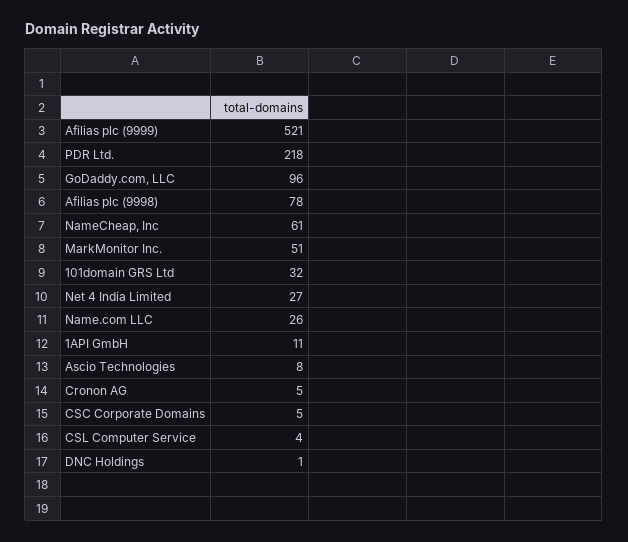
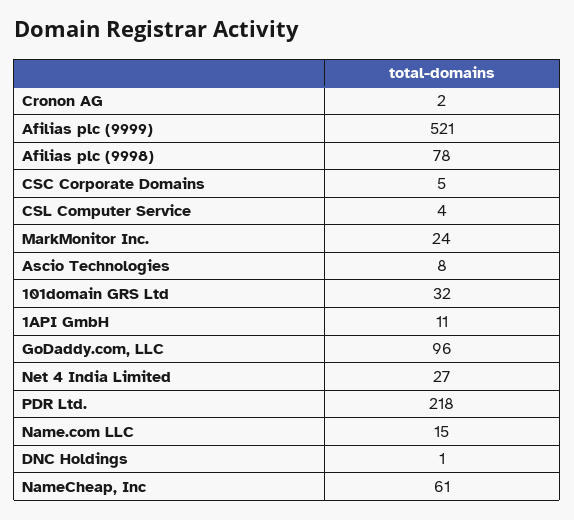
  {
    "Afilias plc (9999)": 521,
    "PDR Ltd.": 218,
    "GoDaddy.com, LLC": 96,
    "Afilias plc (9998)": 78,
    "NameCheap, Inc": 61,
-   "MarkMonitor Inc.": 51,
+   "MarkMonitor Inc.": 24,
    "101domain GRS Ltd": 32,
    "Net 4 India Limited": 27,
-   "Name.com LLC": 26,
+   "Name.com LLC": 15,
    "1API GmbH": 11,
    "Ascio Technologies": 8,
-   "Cronon AG": 5,
+   "Cronon AG": 2,
    "CSC Corporate Domains": 5,
    "CSL Computer Service": 4,
    "DNC Holdings": 1
  }

